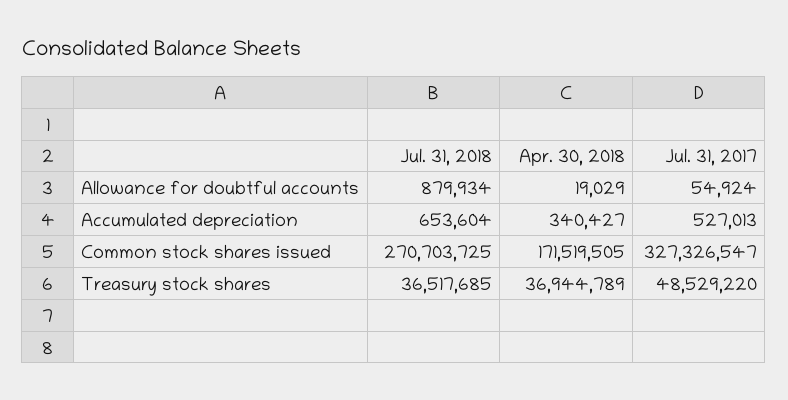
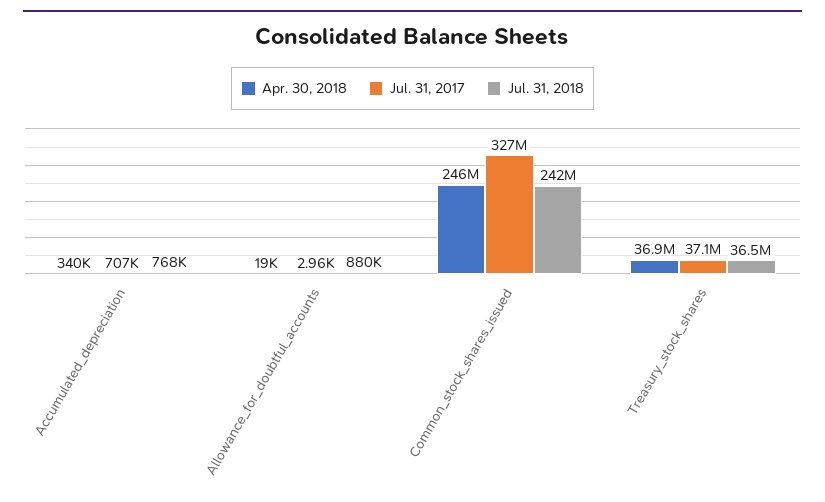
  {
    "Jul. 31, 2018": {
      "Allowance for doubtful accounts": 879934,
-     "Accumulated depreciation": 653604,
+     "Accumulated depreciation": 768000,
-     "Common stock shares issued": 270703725,
+     "Common stock shares issued": 242000000,
      "Treasury stock shares": 36517685
    },
    "Apr. 30, 2018": {
      "Allowance for doubtful accounts": 19029,
      "Accumulated depreciation": 340427,
-     "Common stock shares issued": 171519505,
+     "Common stock shares issued": 246000000,
      "Treasury stock shares": 36944789
    },
    "Jul. 31, 2017": {
-     "Allowance for doubtful accounts": 54924,
+     "Allowance for doubtful accounts": 2960,
-     "Accumulated depreciation": 527013,
+     "Accumulated depreciation": 707000,
      "Common stock shares issued": 327326547,
-     "Treasury stock shares": 48529220
+     "Treasury stock shares": 37100000
    }
  }

